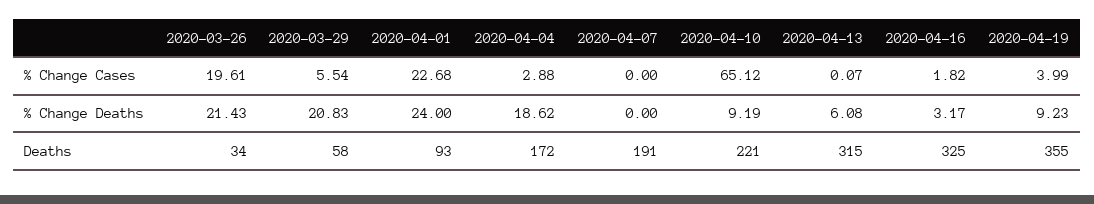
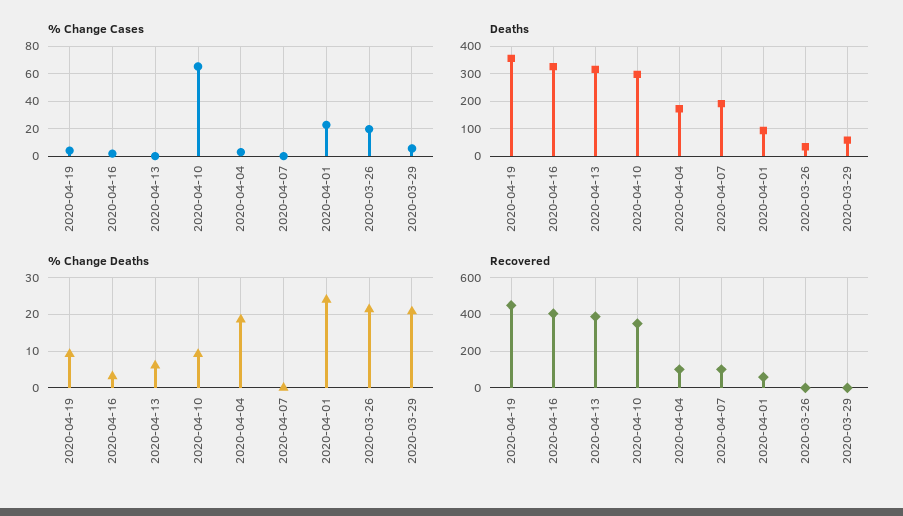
  {
    "% Change Cases": {
      "2020-03-26": 19.61,
      "2020-03-29": 5.54,
      "2020-04-01": 22.68,
      "2020-04-04": 2.88,
      "2020-04-07": 0,
      "2020-04-10": 65.12,
      "2020-04-13": 0.07,
      "2020-04-16": 1.82,
      "2020-04-19": 3.99
    },
    "% Change Deaths": {
      "2020-03-26": 21.43,
      "2020-03-29": 20.83,
      "2020-04-01": 24,
      "2020-04-04": 18.62,
      "2020-04-07": 0,
      "2020-04-10": 9.19,
      "2020-04-13": 6.08,
      "2020-04-16": 3.17,
      "2020-04-19": 9.23
    },
    "Deaths": {
      "2020-03-26": 34,
      "2020-03-29": 58,
      "2020-04-01": 93,
      "2020-04-04": 172,
      "2020-04-07": 191,
-     "2020-04-10": 221,
+     "2020-04-10": 300,
      "2020-04-13": 315,
      "2020-04-16": 325,
      "2020-04-19": 355
-   }
+   },
+   "Recovered": {
+     "2020-04-19": 450,
+     "2020-04-16": 400,
+     "2020-04-13": 400,
+     "2020-04-10": 350,
+     "2020-04-04": 100,
+     "2020-04-07": 100,
+     "2020-04-01": 50,
+     "2020-03-26": 0,
+     "2020-03-29": 0
+   }
  }

